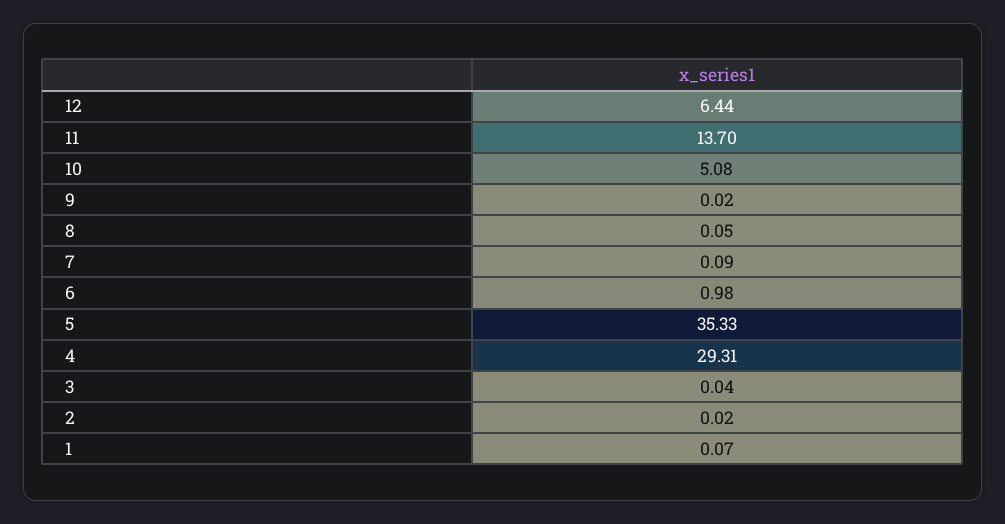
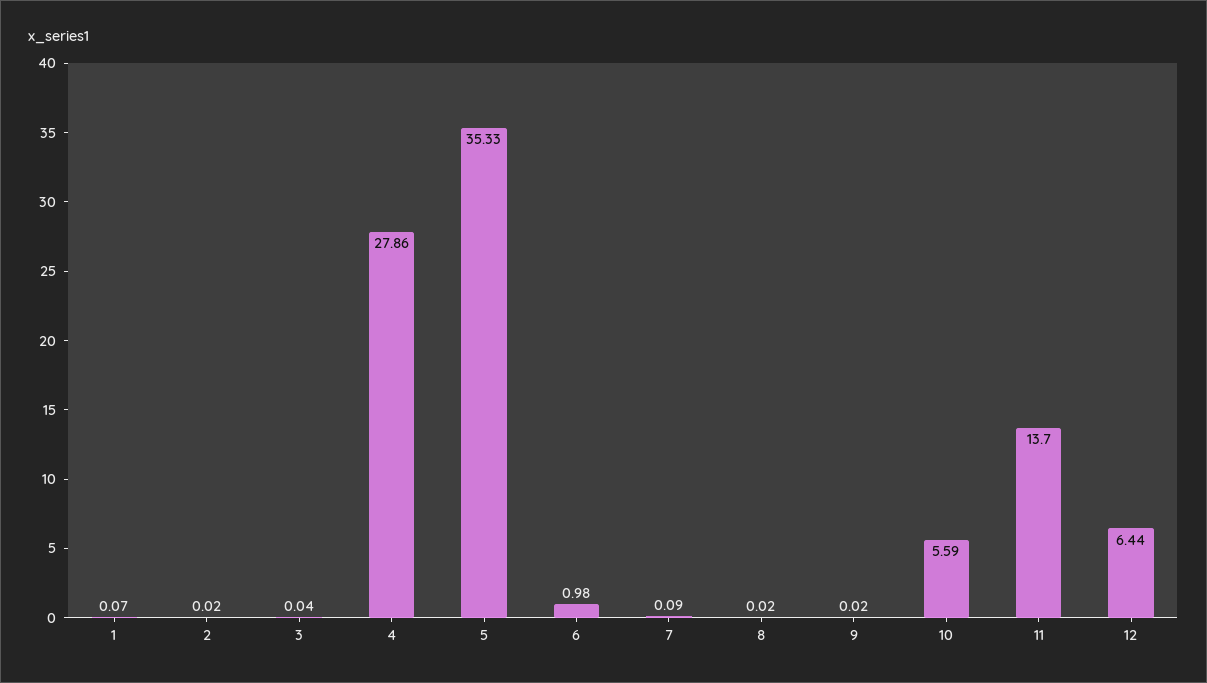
  {
    "12": 6.44,
    "11": 13.7,
-   "10": 5.08,
+   "10": 5.59,
    "9": 0.02,
-   "8": 0.05,
+   "8": 0.02,
    "7": 0.09,
    "6": 0.98,
    "5": 35.33,
-   "4": 29.31,
+   "4": 27.86,
    "3": 0.04,
    "2": 0.02,
    "1": 0.07
  }

